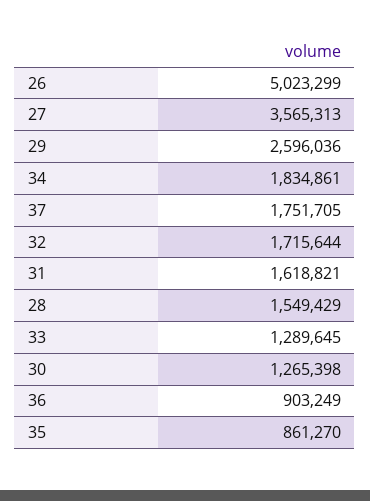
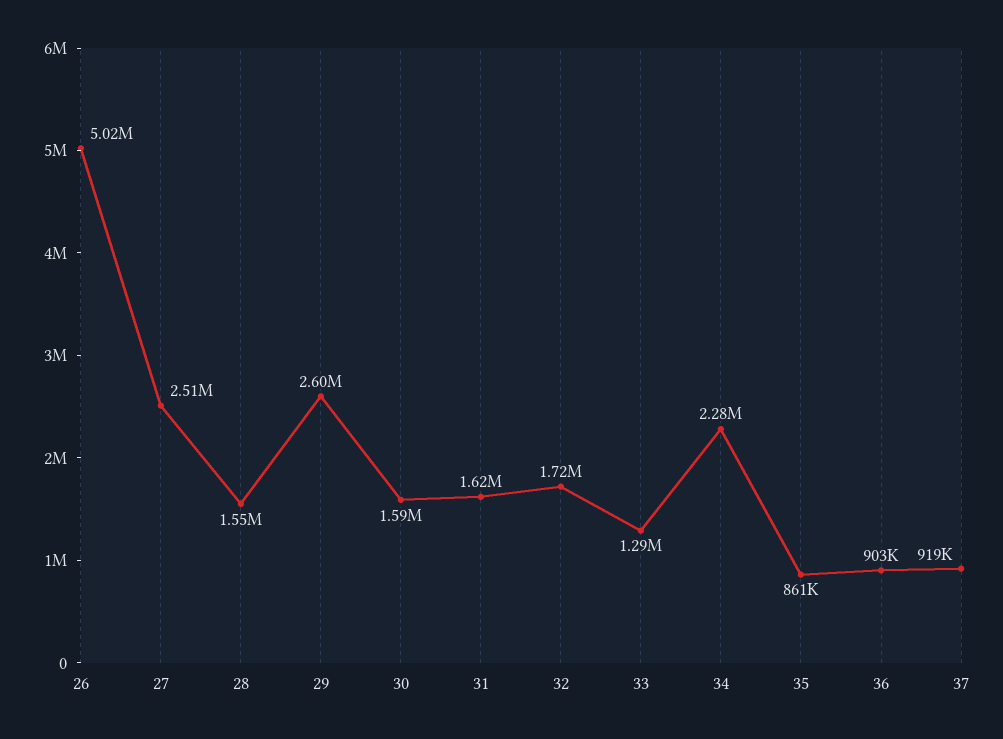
  {
    "26": 5023299,
-   "27": 3565313,
+   "27": 2510000,
    "29": 2596036,
-   "34": 1834861,
+   "34": 2280000,
-   "37": 1751705,
+   "37": 919000,
    "32": 1715644,
    "31": 1618821,
    "28": 1549429,
    "33": 1289645,
-   "30": 1265398,
+   "30": 1590000,
    "36": 903249,
    "35": 861270
  }

